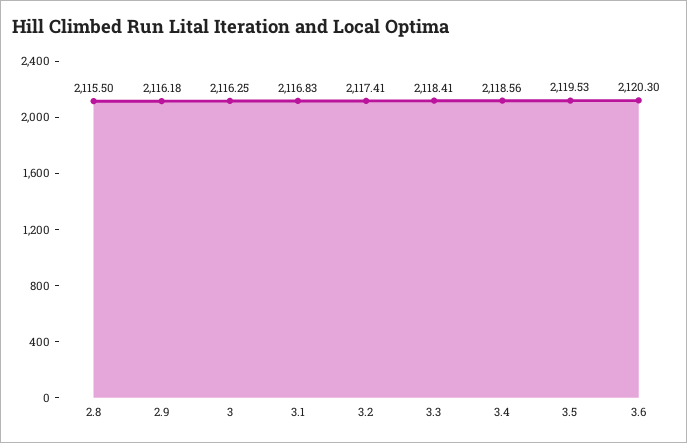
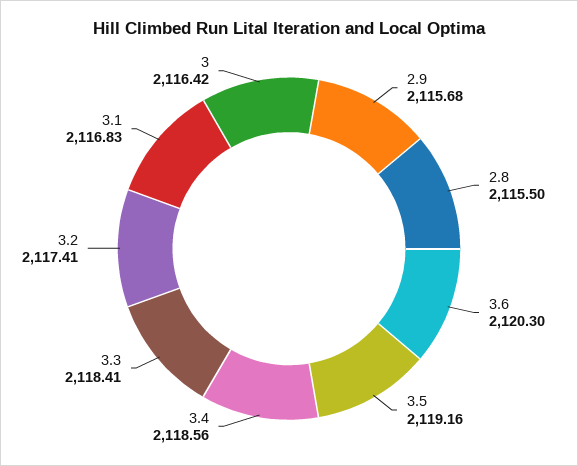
  {
    "2.8": 2115.5,
-   "2.9": 2116.18,
+   "2.9": 2115.68,
-   "3": 2116.25,
+   "3": 2116.42,
    "3.1": 2116.83,
    "3.2": 2117.41,
    "3.3": 2118.41,
    "3.4": 2118.56,
-   "3.5": 2119.53,
+   "3.5": 2119.16,
    "3.6": 2120.3
  }

